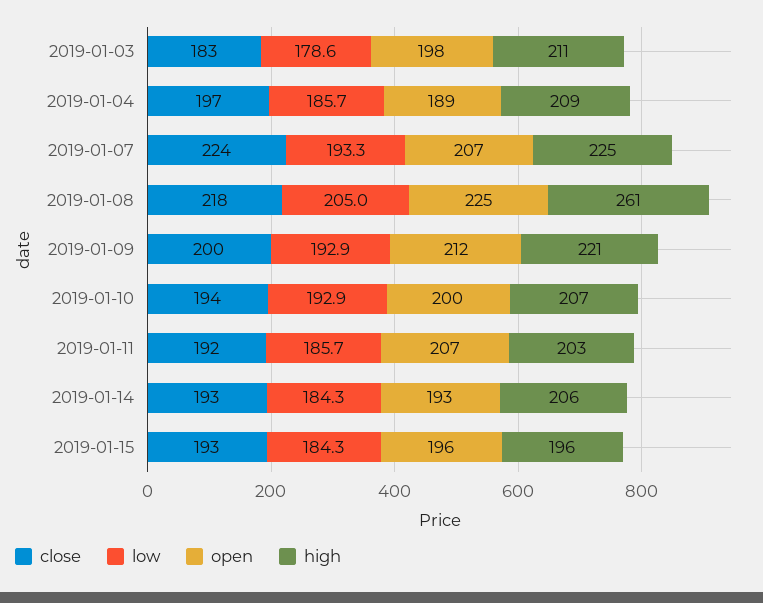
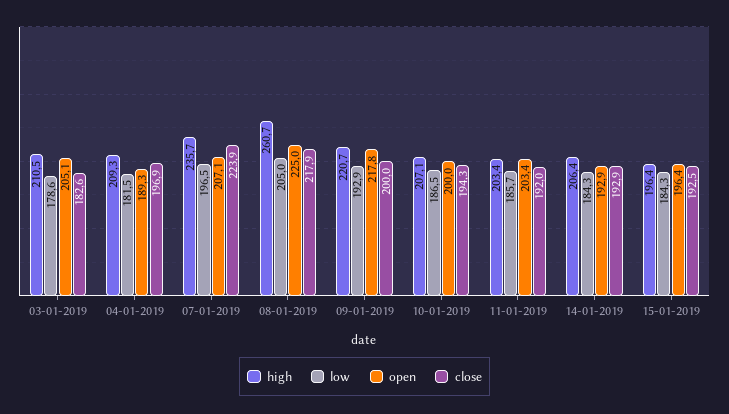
  {
    "close": {
      "2019-01-03": 182.6,
      "2019-01-04": 196.9,
      "2019-01-07": 223.9,
      "2019-01-08": 217.9,
      "2019-01-09": 200,
      "2019-01-10": 194.3,
      "2019-01-11": 192,
      "2019-01-14": 192.9,
      "2019-01-15": 192.5
    },
    "low": {
      "2019-01-03": 178.6,
-     "2019-01-04": 185.7,
+     "2019-01-04": 181.5,
-     "2019-01-07": 193.3,
+     "2019-01-07": 196.5,
      "2019-01-08": 205,
      "2019-01-09": 192.9,
-     "2019-01-10": 192.9,
+     "2019-01-10": 186.5,
      "2019-01-11": 185.7,
      "2019-01-14": 184.3,
      "2019-01-15": 184.3
    },
    "open": {
-     "2019-01-03": 198,
+     "2019-01-03": 205.1,
      "2019-01-04": 189.3,
      "2019-01-07": 207.1,
      "2019-01-08": 225,
-     "2019-01-09": 212,
+     "2019-01-09": 217.8,
      "2019-01-10": 200,
-     "2019-01-11": 207,
+     "2019-01-11": 203.4,
      "2019-01-14": 192.9,
      "2019-01-15": 196.4
    },
    "high": {
      "2019-01-03": 210.5,
      "2019-01-04": 209.3,
-     "2019-01-07": 225,
+     "2019-01-07": 235.7,
      "2019-01-08": 260.7,
      "2019-01-09": 220.7,
      "2019-01-10": 207.1,
      "2019-01-11": 203.4,
      "2019-01-14": 206.4,
      "2019-01-15": 196.4
    }
  }

